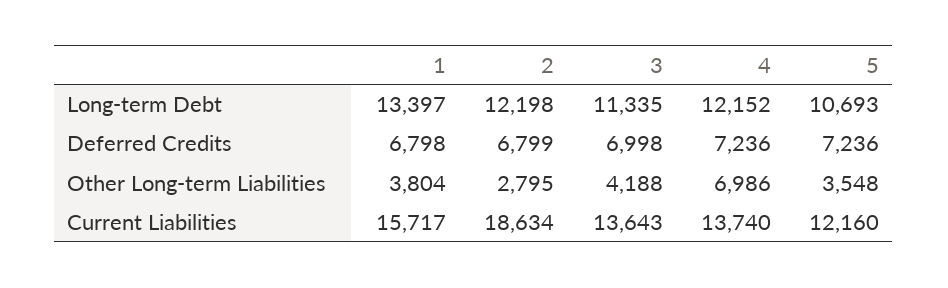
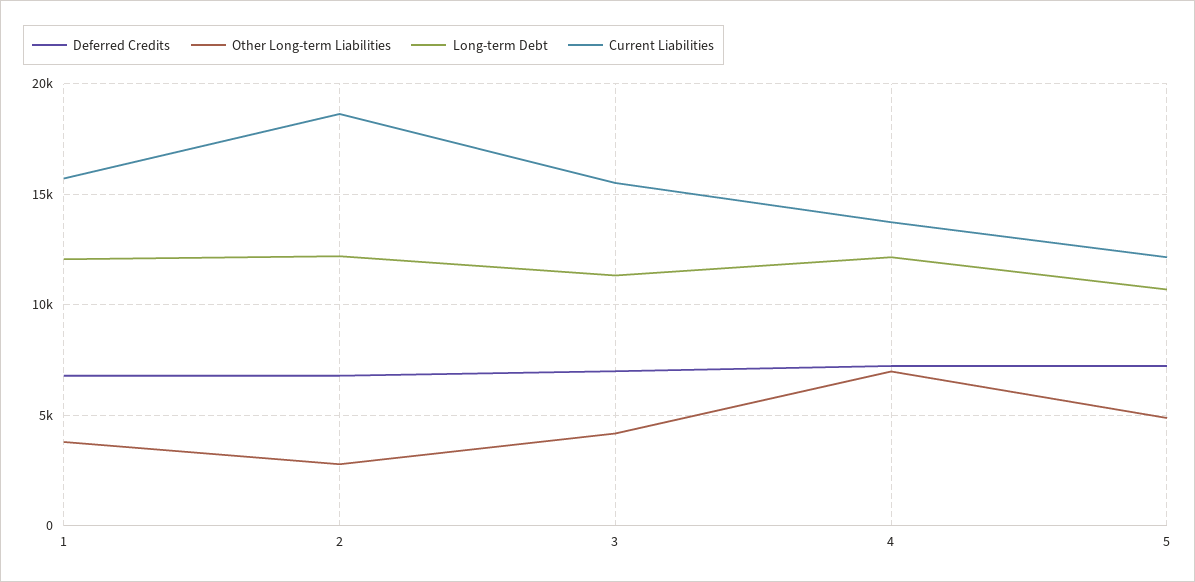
  {
    "Long-term Debt": {
-     "1": 13397,
+     "1": 12000,
      "2": 12198,
      "3": 11335,
      "4": 12152,
      "5": 10693
    },
    "Deferred Credits": {
      "1": 6798,
      "2": 6799,
      "3": 6998,
      "4": 7236,
      "5": 7236
    },
    "Other Long-term Liabilities": {
      "1": 3804,
      "2": 2795,
      "3": 4188,
      "4": 6986,
-     "5": 3548
+     "5": 5000
    },
    "Current Liabilities": {
      "1": 15717,
      "2": 18634,
-     "3": 13643,
+     "3": 15500,
      "4": 13740,
      "5": 12160
    }
  }

